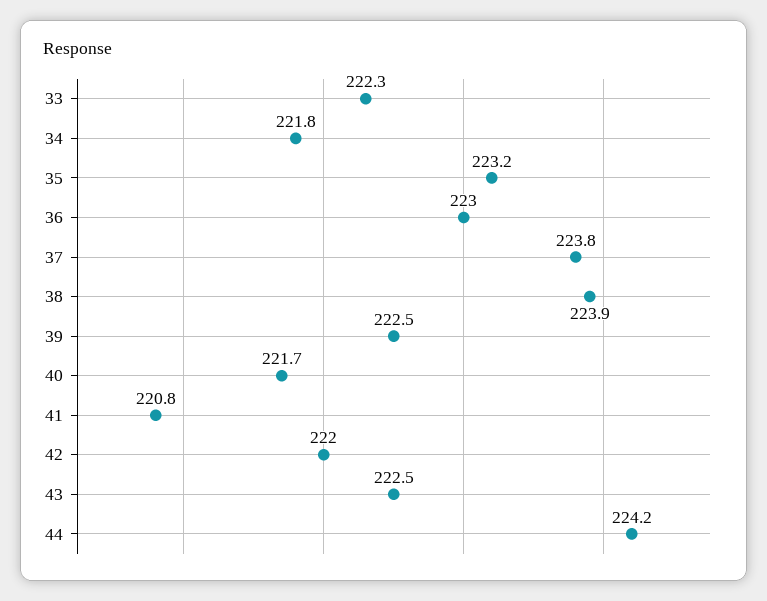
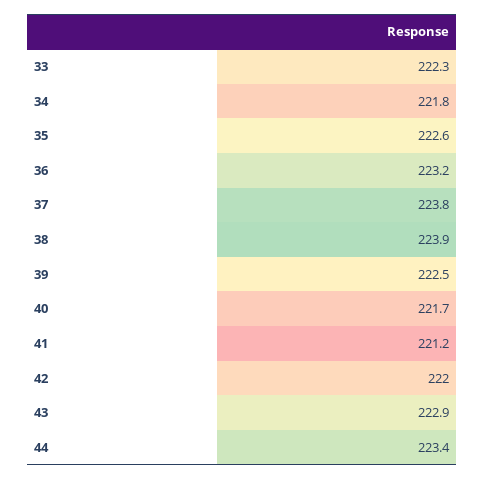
  {
    "33": 222.3,
    "34": 221.8,
-   "35": 223.2,
+   "35": 222.6,
-   "36": 223,
+   "36": 223.2,
    "37": 223.8,
    "38": 223.9,
    "39": 222.5,
    "40": 221.7,
-   "41": 220.8,
+   "41": 221.2,
    "42": 222,
-   "43": 222.5,
+   "43": 222.9,
-   "44": 224.2
+   "44": 223.4
  }

